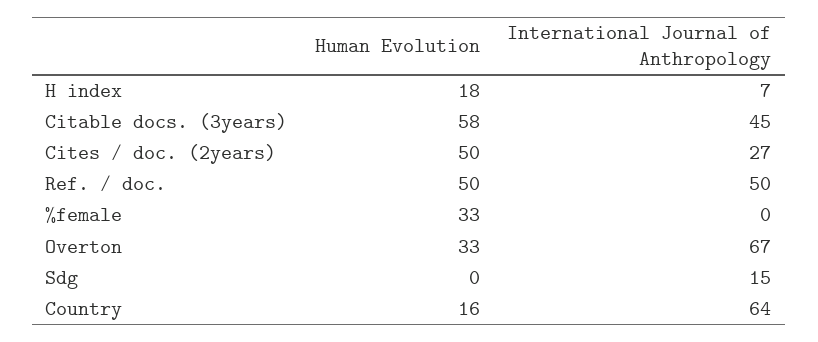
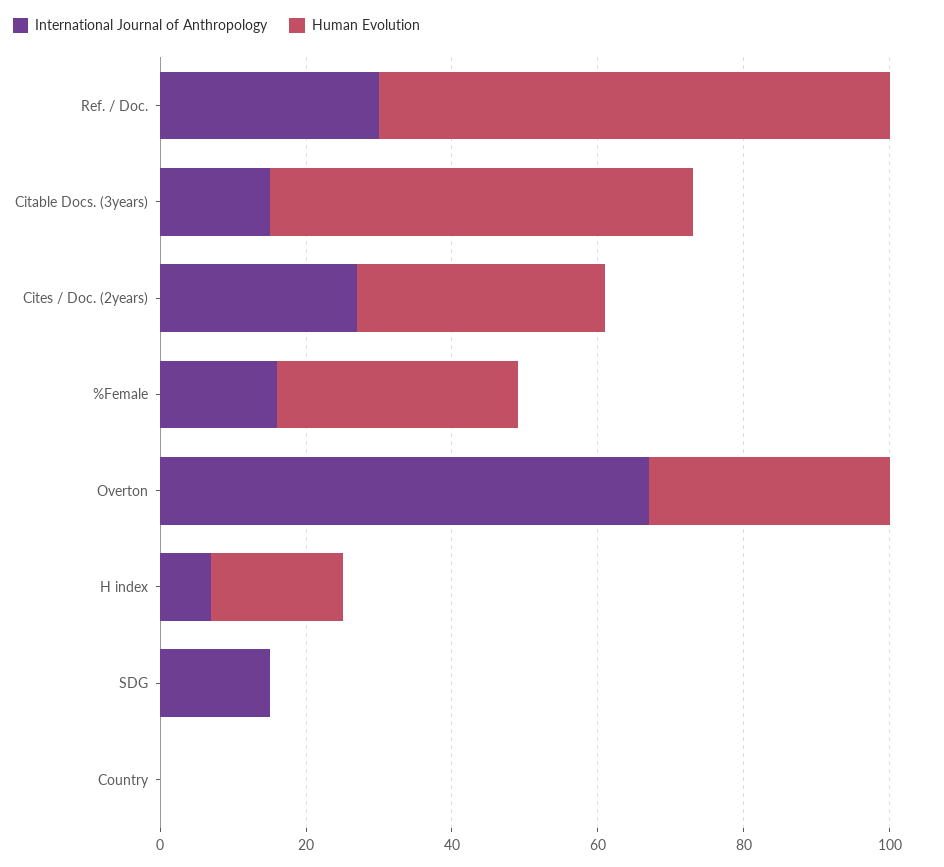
  {
    "Human Evolution": {
      "H index": 18,
      "Citable docs. (3years)": 58,
-     "Cites / doc. (2years)": 50,
+     "Cites / doc. (2years)": 35,
-     "Ref. / doc.": 50,
+     "Ref. / doc.": 70,
      "%female": 33,
      "Overton": 33,
      "Sdg": 0,
-     "Country": 16
+     "Country": 0
    },
    "International Journal of Anthropology": {
      "H index": 7,
-     "Citable docs. (3years)": 45,
+     "Citable docs. (3years)": 15,
      "Cites / doc. (2years)": 27,
-     "Ref. / doc.": 50,
+     "Ref. / doc.": 30,
-     "%female": 0,
+     "%female": 15,
      "Overton": 67,
      "Sdg": 15,
-     "Country": 64
+     "Country": 0
    }
  }

